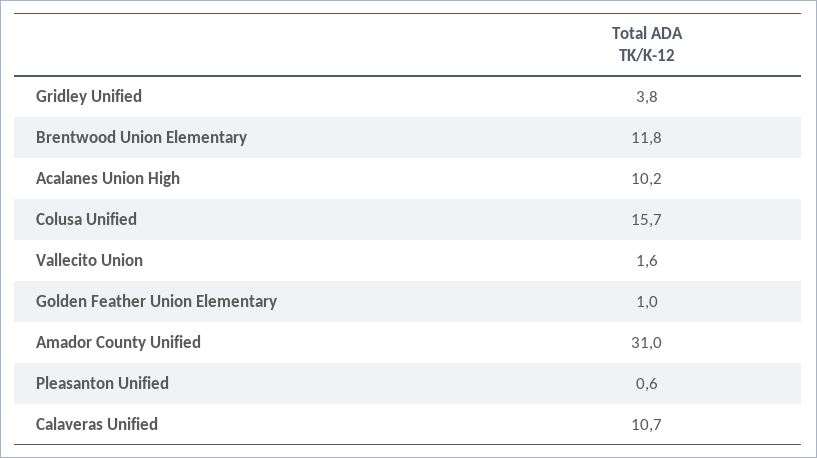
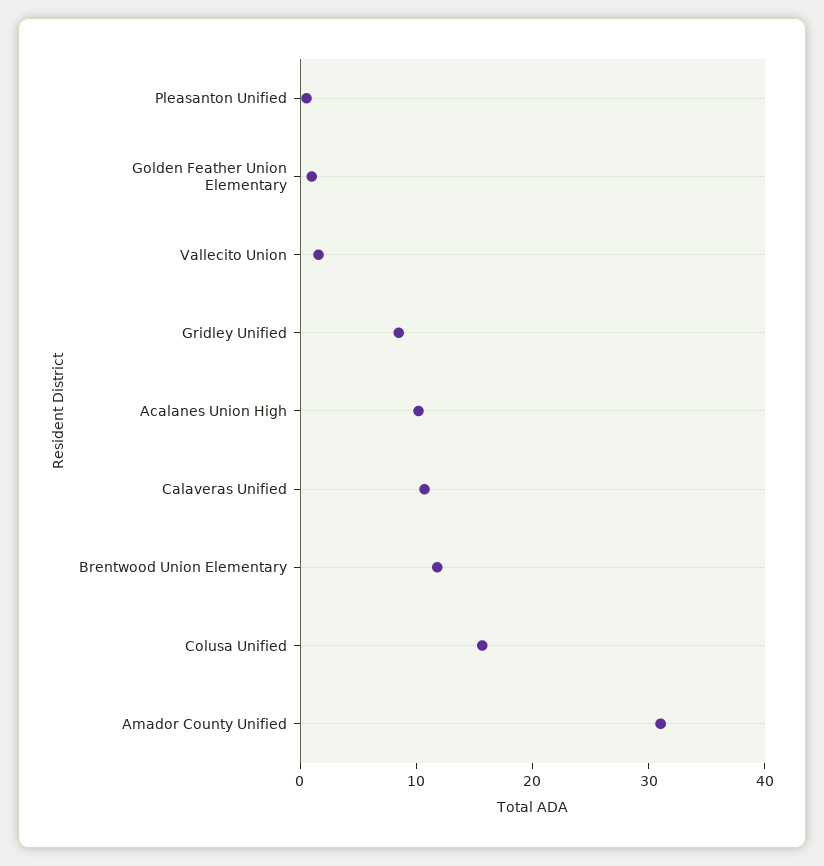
  {
-   "Gridley Unified": 3.8,
+   "Gridley Unified": 8,
    "Brentwood Union Elementary": 11.8,
    "Acalanes Union High": 10.2,
    "Colusa Unified": 15.7,
    "Vallecito Union": 1.6,
    "Golden Feather Union Elementary": 1,
    "Amador County Unified": 31,
    "Pleasanton Unified": 0.6,
    "Calaveras Unified": 10.7
  }

